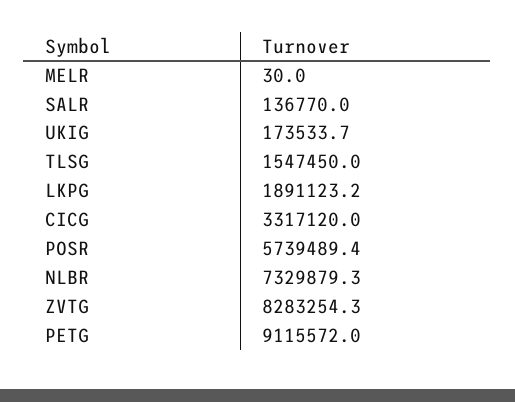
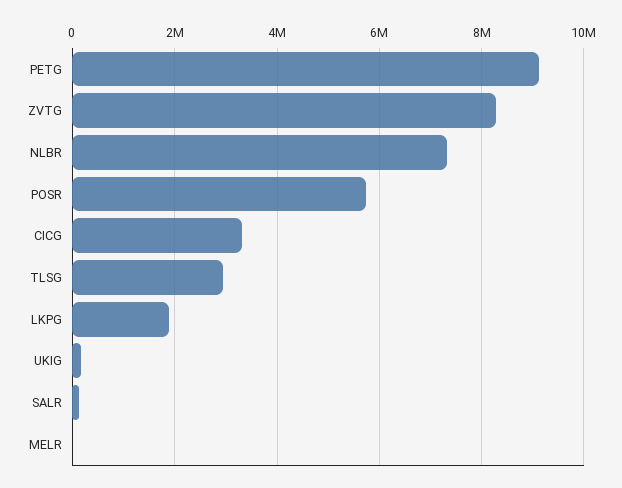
  {
    "MELR": 30,
    "SALR": 136770,
    "UKIG": 173533.7,
-   "TLSG": 1547450,
+   "TLSG": 3000000,
    "LKPG": 1891123.2,
    "CICG": 3317120,
    "POSR": 5739489.4,
    "NLBR": 7329879.3,
    "ZVTG": 8283254.3,
    "PETG": 9115572
  }

